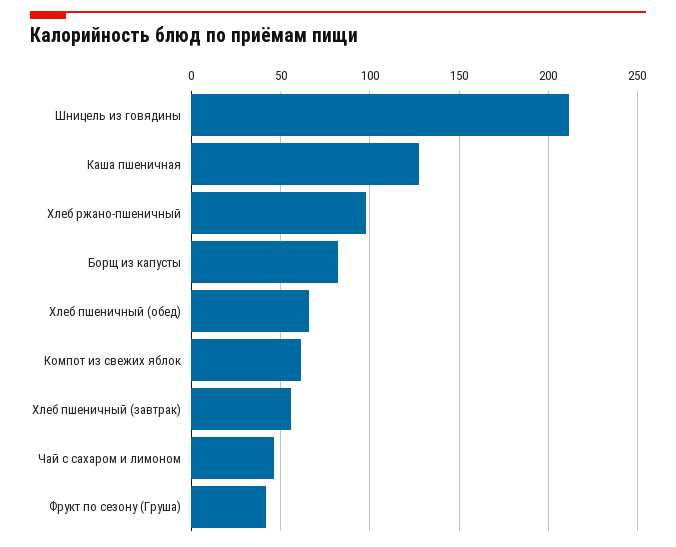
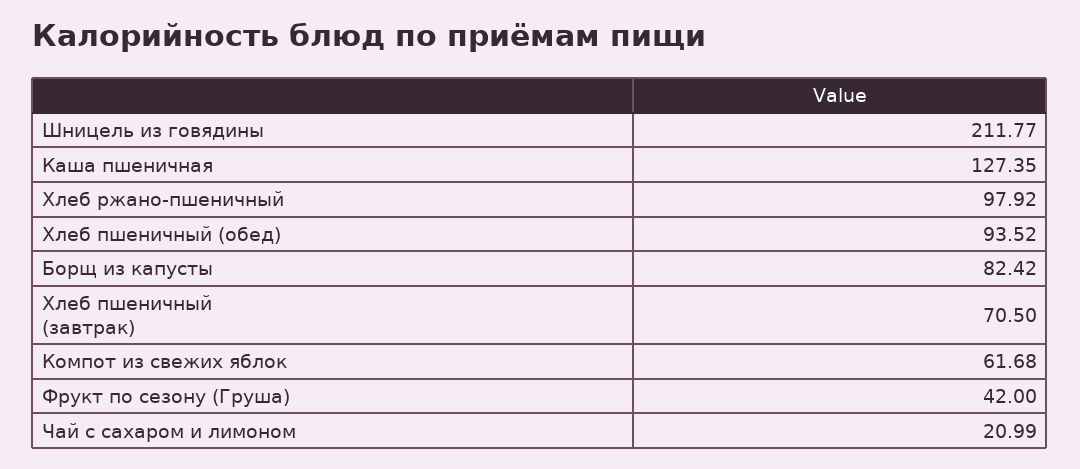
  {
    "Шницель из говядины": 211.77,
    "Каша пшеничная": 127.35,
    "Хлеб ржано-пшеничный": 97.92,
    "Борщ из капусты": 82.42,
-   "Хлеб пшеничный (обед)": 65,
+   "Хлеб пшеничный (обед)": 93.52,
    "Компот из свежих яблок": 61.68,
-   "Хлеб пшеничный (завтрак)": 55,
+   "Хлеб пшеничный (завтрак)": 70.5,
-   "Чай с сахаром и лимоном": 45,
+   "Чай с сахаром и лимоном": 20.99,
    "Фрукт по сезону (Груша)": 42
  }

